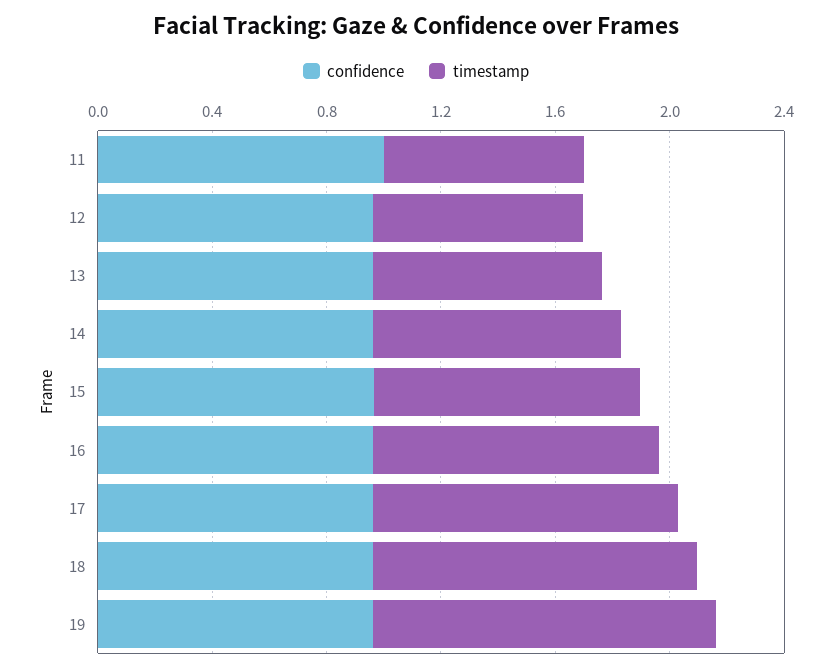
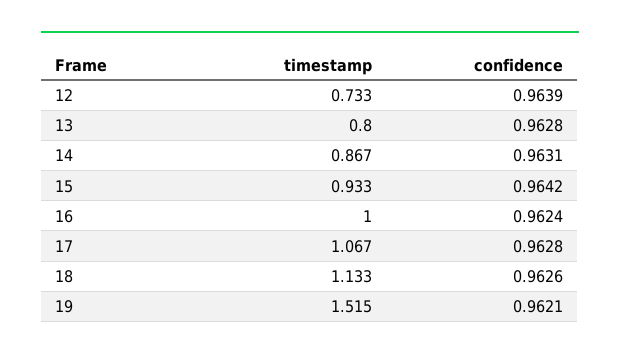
  {
    "confidence": {
-     "11": 1,
      "12": 0.9639,
      "13": 0.9628,
      "14": 0.9631,
      "15": 0.9642,
      "16": 0.9624,
      "17": 0.9628,
      "18": 0.9626,
      "19": 0.9621
    },
    "timestamp": {
-     "11": 0.7,
      "12": 0.733,
      "13": 0.8,
      "14": 0.867,
      "15": 0.933,
      "16": 1,
      "17": 1.067,
      "18": 1.133,
-     "19": 1.2
+     "19": 1.515
    }
  }

